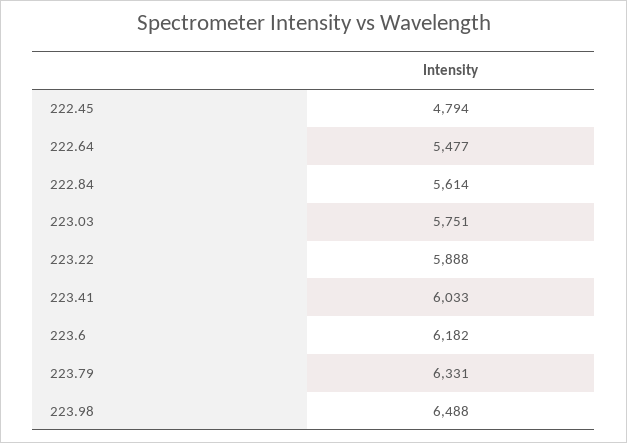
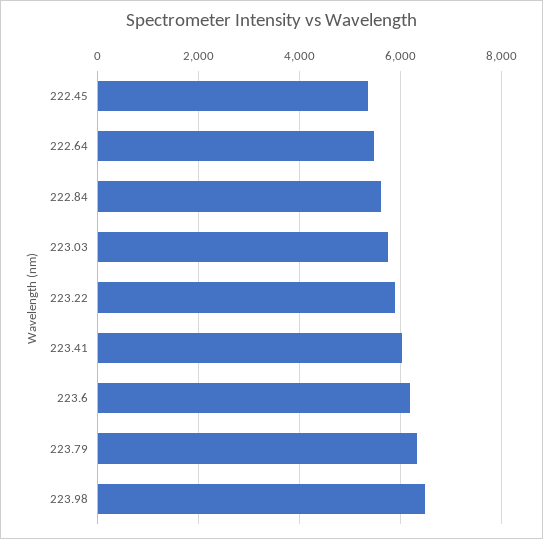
  {
-   "222.45": 4794,
+   "222.45": 5400,
    "222.64": 5477,
    "222.84": 5614,
    "223.03": 5751,
    "223.22": 5888,
    "223.41": 6033,
    "223.6": 6182,
    "223.79": 6331,
    "223.98": 6488
  }

